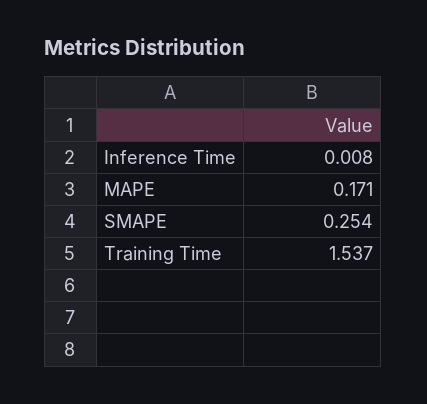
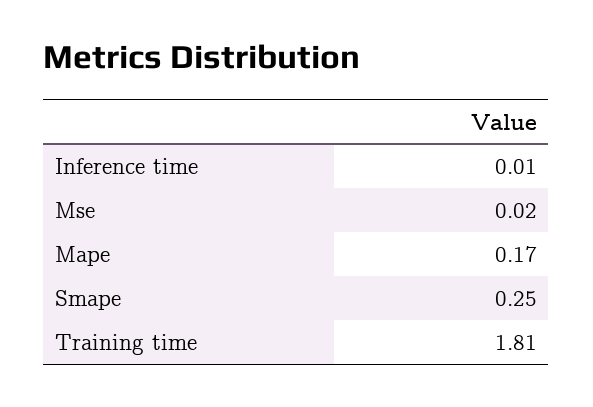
  {
    "Inference Time": 0.008,
    "MAPE": 0.171,
    "SMAPE": 0.254,
-   "Training Time": 1.537
+   "Training Time": 1.81,
+   "Mse": 0.02
  }

